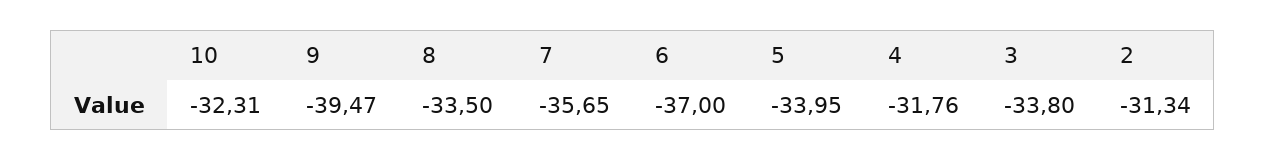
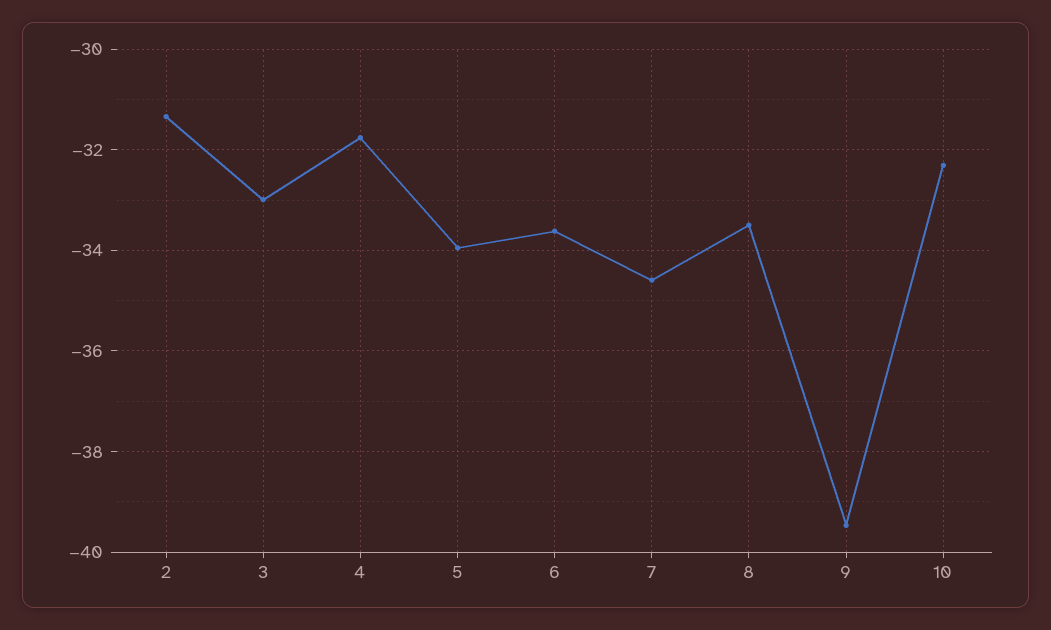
  {
    "10": -32.31,
    "9": -39.47,
    "8": -33.5,
-   "7": -35.65,
+   "7": -34.6,
-   "6": -37,
+   "6": -33.6,
    "5": -33.95,
    "4": -31.76,
-   "3": -33.8,
+   "3": -33,
    "2": -31.34
  }

